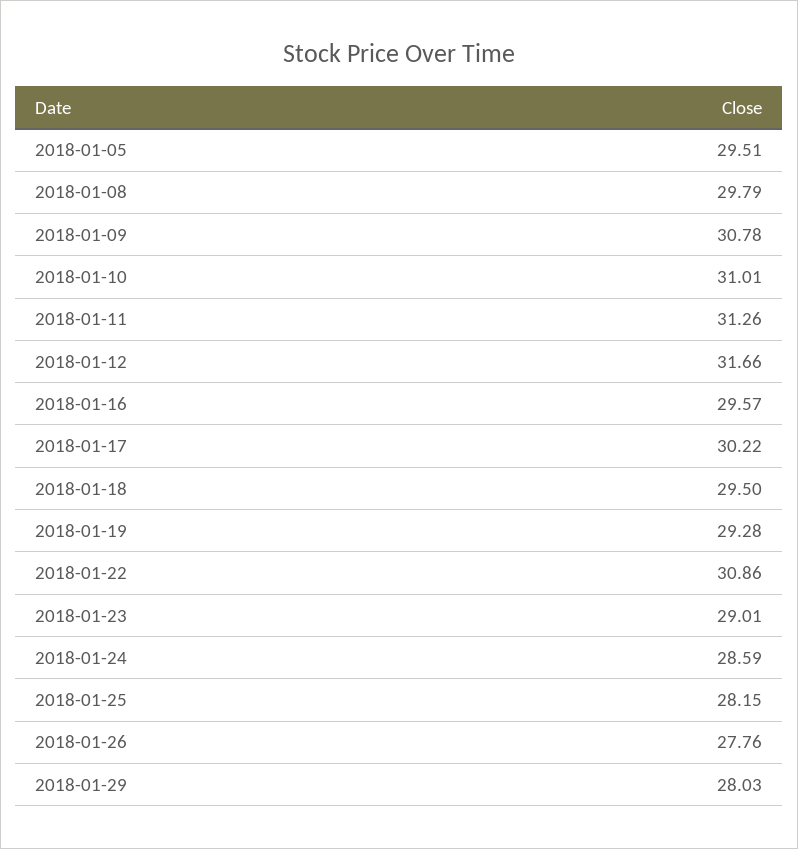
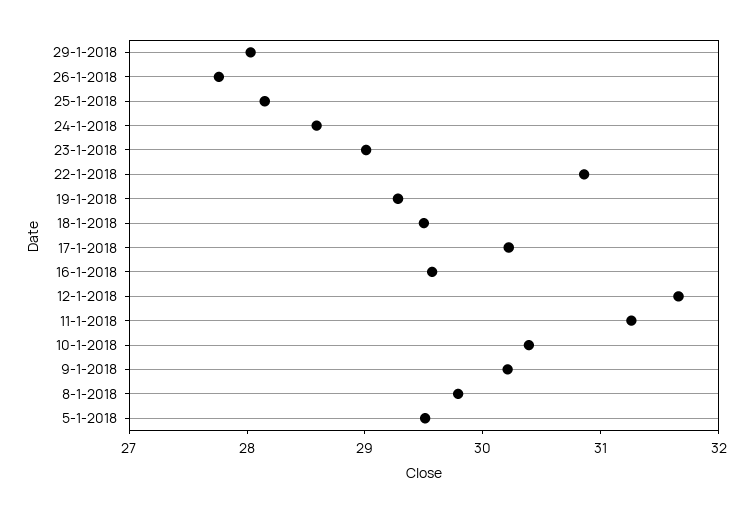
  {
    "2018-01-05": 29.51,
    "2018-01-08": 29.79,
-   "2018-01-09": 30.78,
+   "2018-01-09": 30.2,
-   "2018-01-10": 31.01,
+   "2018-01-10": 30.4,
    "2018-01-11": 31.26,
    "2018-01-12": 31.66,
    "2018-01-16": 29.57,
    "2018-01-17": 30.22,
    "2018-01-18": 29.5,
    "2018-01-19": 29.28,
    "2018-01-22": 30.86,
    "2018-01-23": 29.01,
    "2018-01-24": 28.59,
    "2018-01-25": 28.15,
    "2018-01-26": 27.76,
    "2018-01-29": 28.03
  }

